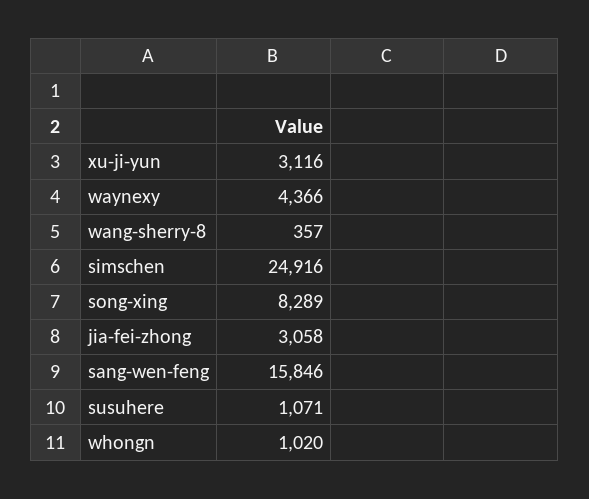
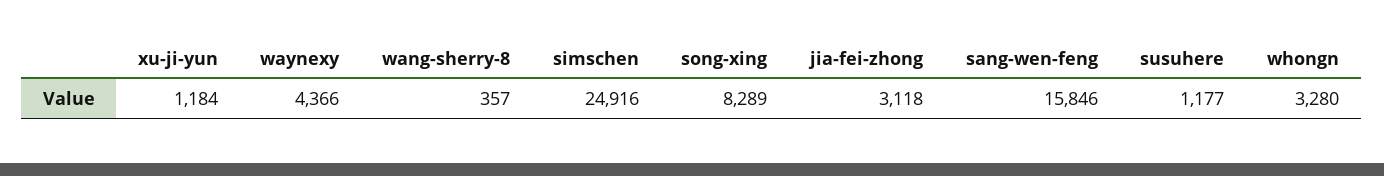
  {
-   "xu-ji-yun": 3116,
+   "xu-ji-yun": 1184,
    "waynexy": 4366,
    "wang-sherry-8": 357,
    "simschen": 24916,
    "song-xing": 8289,
-   "jia-fei-zhong": 3058,
+   "jia-fei-zhong": 3118,
    "sang-wen-feng": 15846,
-   "susuhere": 1071,
+   "susuhere": 1177,
-   "whongn": 1020
+   "whongn": 3280
  }

